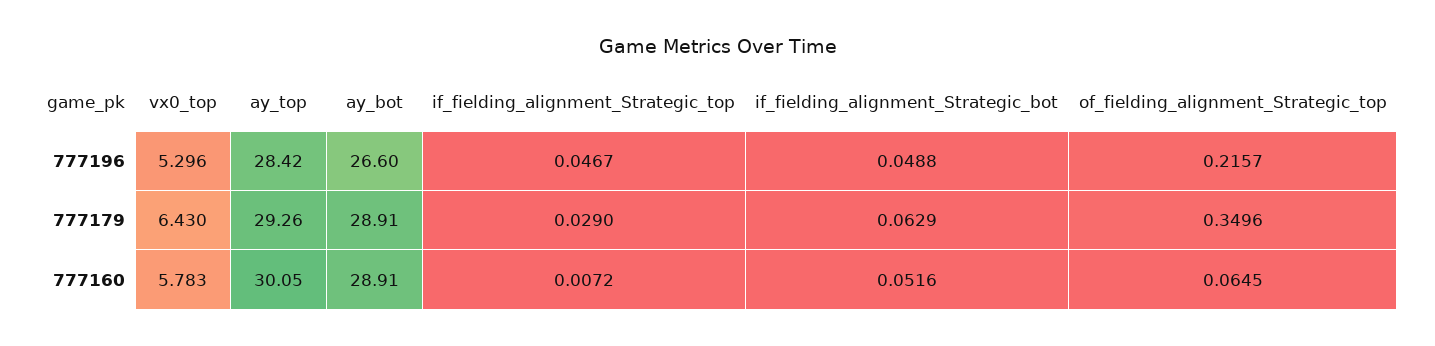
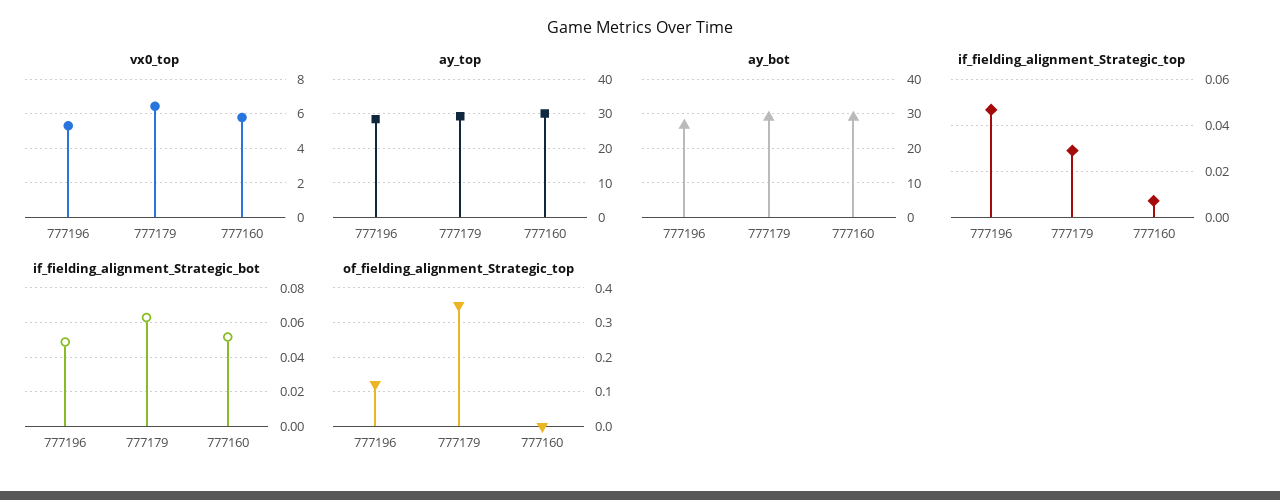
  {
    "vx0_top": {
      "777196": 5.296,
      "777179": 6.43,
      "777160": 5.783
    },
    "ay_top": {
      "777196": 28.42,
      "777179": 29.26,
      "777160": 30.05
    },
    "ay_bot": {
      "777196": 26.6,
      "777179": 28.91,
      "777160": 28.91
    },
    "if_fielding_alignment_Strategic_top": {
      "777196": 0.0467,
      "777179": 0.029,
      "777160": 0.0072
    },
    "if_fielding_alignment_Strategic_bot": {
      "777196": 0.0488,
      "777179": 0.0629,
      "777160": 0.0516
    },
    "of_fielding_alignment_Strategic_top": {
-     "777196": 0.2157,
+     "777196": 0.12,
      "777179": 0.3496,
-     "777160": 0.0645
+     "777160": 0
    }
  }

